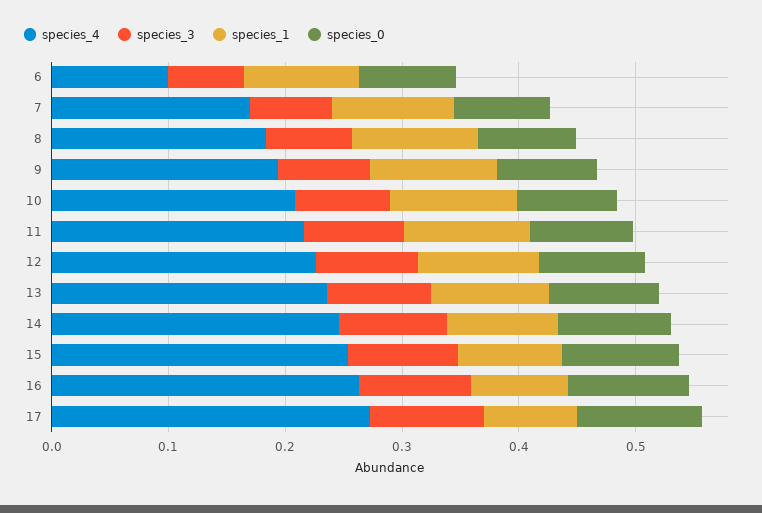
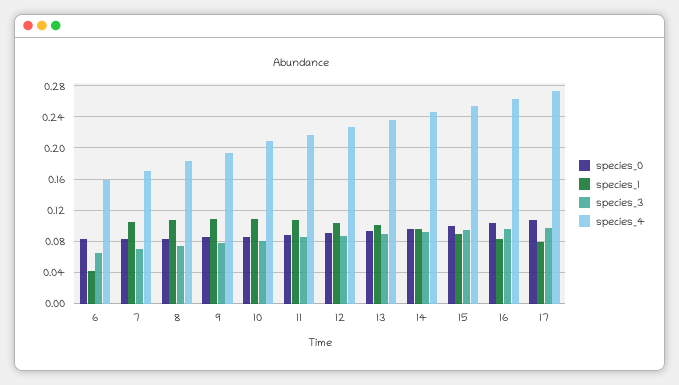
  {
    "species_4": {
-     "6": 0.1,
+     "6": 0.16,
      "7": 0.17,
      "8": 0.18,
      "9": 0.19,
      "10": 0.21,
      "11": 0.22,
      "12": 0.23,
      "13": 0.24,
      "14": 0.25,
      "15": 0.25,
      "16": 0.26,
      "17": 0.27
    },
    "species_3": {
      "6": 0.07,
      "7": 0.07,
      "8": 0.07,
      "9": 0.08,
      "10": 0.08,
      "11": 0.09,
      "12": 0.09,
      "13": 0.09,
      "14": 0.09,
      "15": 0.09,
      "16": 0.1,
      "17": 0.1
    },
    "species_1": {
-     "6": 0.1,
+     "6": 0.04,
      "7": 0.1,
      "8": 0.11,
      "9": 0.11,
      "10": 0.11,
      "11": 0.11,
      "12": 0.1,
      "13": 0.1,
      "14": 0.1,
      "15": 0.09,
      "16": 0.08,
      "17": 0.08
    },
    "species_0": {
      "6": 0.08,
      "7": 0.08,
      "8": 0.08,
      "9": 0.09,
      "10": 0.09,
      "11": 0.09,
      "12": 0.09,
      "13": 0.09,
      "14": 0.1,
      "15": 0.1,
      "16": 0.1,
      "17": 0.11
    }
  }

